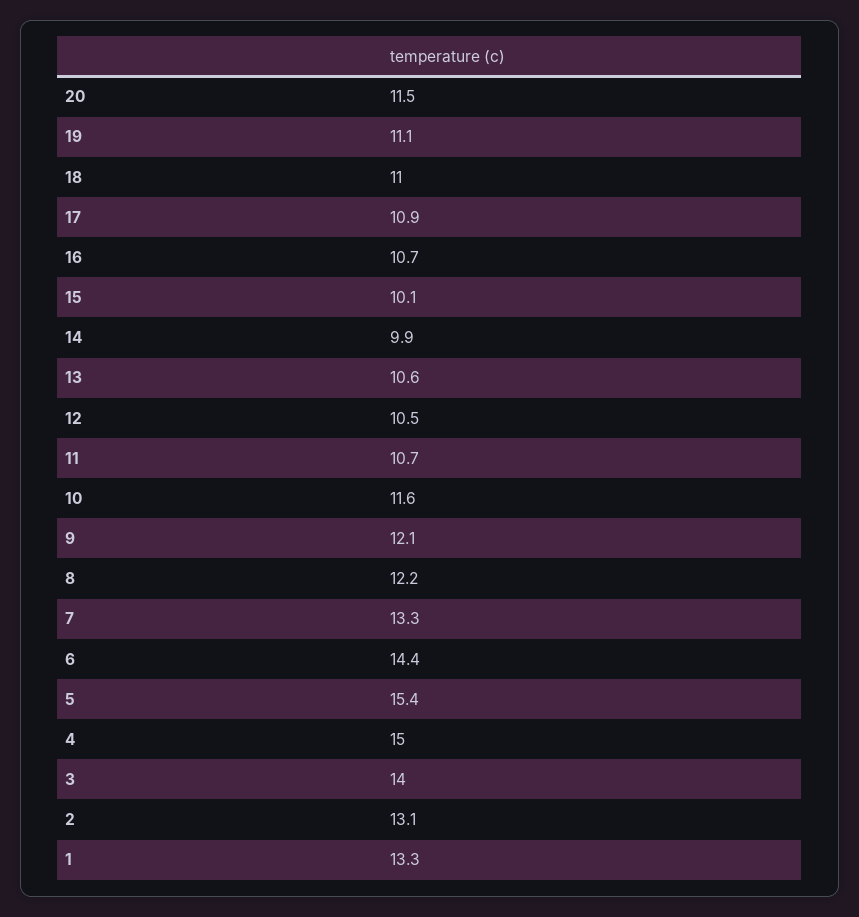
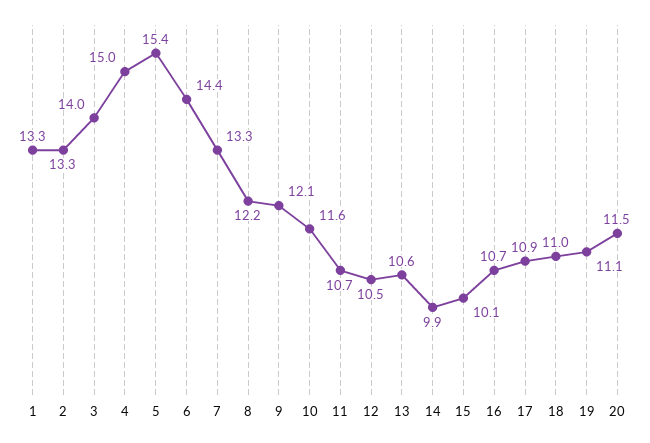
  {
    "20": 11.5,
    "19": 11.1,
    "18": 11,
    "17": 10.9,
    "16": 10.7,
    "15": 10.1,
    "14": 9.9,
    "13": 10.6,
    "12": 10.5,
    "11": 10.7,
    "10": 11.6,
    "9": 12.1,
    "8": 12.2,
    "7": 13.3,
    "6": 14.4,
    "5": 15.4,
    "4": 15,
    "3": 14,
-   "2": 13.1,
+   "2": 13.3,
    "1": 13.3
  }

